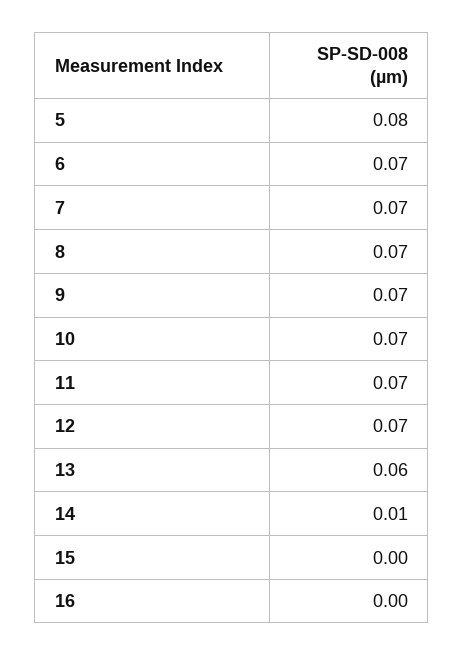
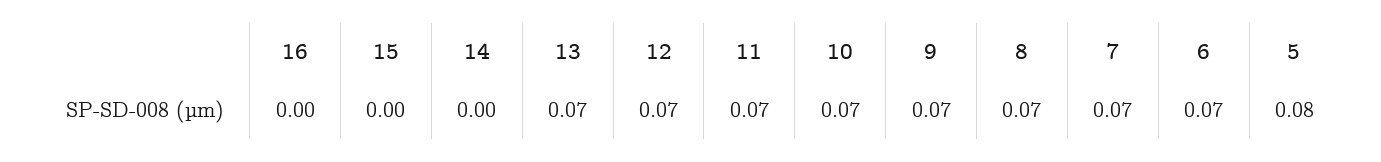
  {
    "5": 0.08,
    "6": 0.07,
    "7": 0.07,
    "8": 0.07,
    "9": 0.07,
    "10": 0.07,
    "11": 0.07,
    "12": 0.07,
-   "13": 0.06,
+   "13": 0.07,
-   "14": 0.01,
+   "14": 0,
    "15": 0,
    "16": 0
  }

